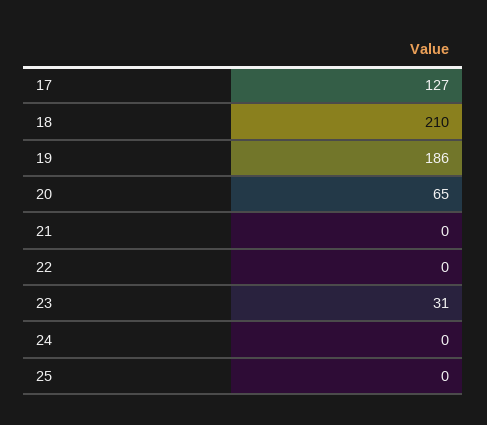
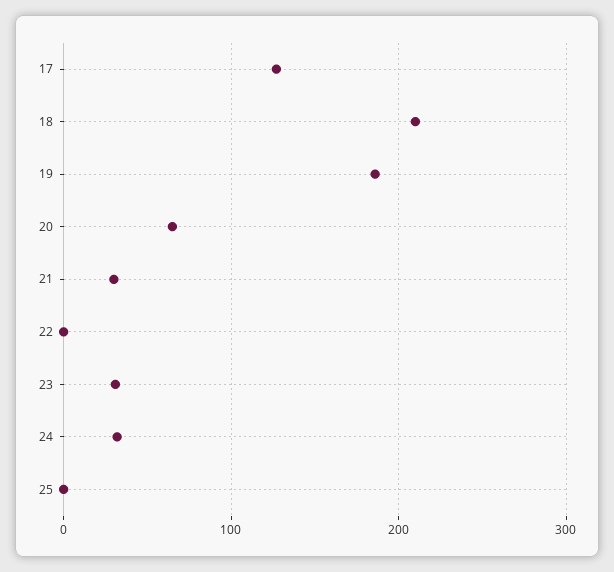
  {
    "17": 127,
    "18": 210,
    "19": 186,
    "20": 65,
-   "21": 0,
+   "21": 30,
    "22": 0,
    "23": 31,
-   "24": 0,
+   "24": 30,
    "25": 0
  }

